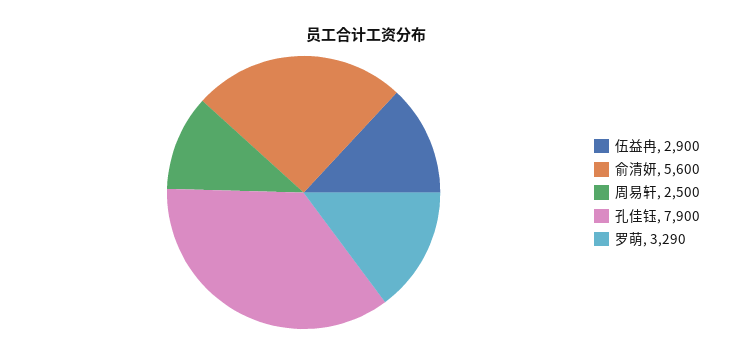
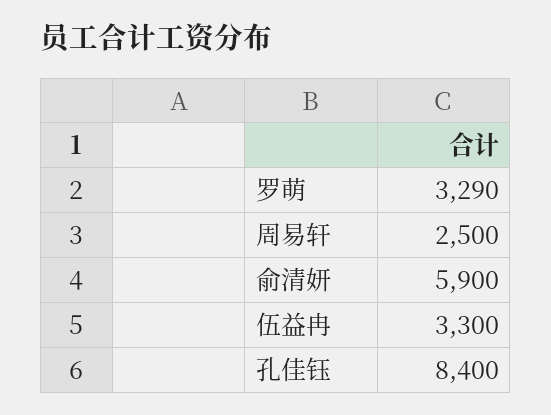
  {
-   "伍益冉": 2900,
+   "伍益冉": 3300,
-   "俞清妍": 5600,
+   "俞清妍": 5900,
    "周易轩": 2500,
-   "孔佳钰": 7900,
+   "孔佳钰": 8400,
    "罗萌": 3290
  }

